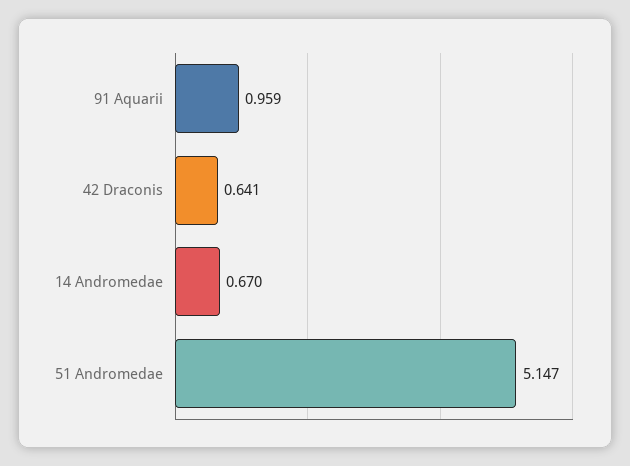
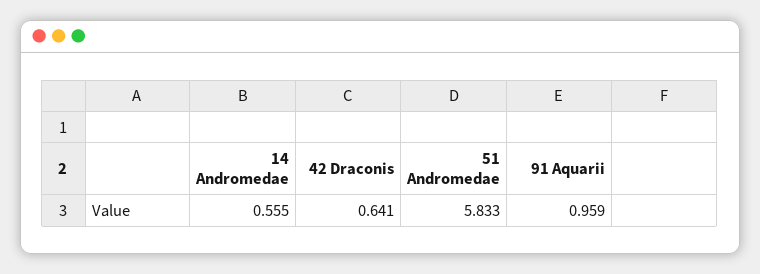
  {
    "91 Aquarii": 0.959,
    "42 Draconis": 0.641,
-   "14 Andromedae": 0.67,
+   "14 Andromedae": 0.555,
-   "51 Andromedae": 5.147
+   "51 Andromedae": 5.833
  }

